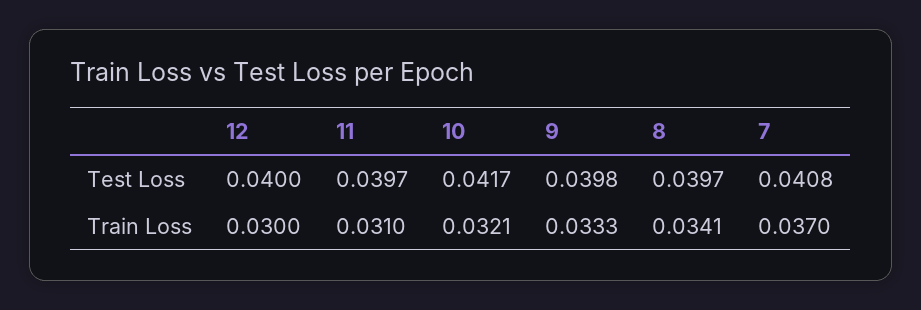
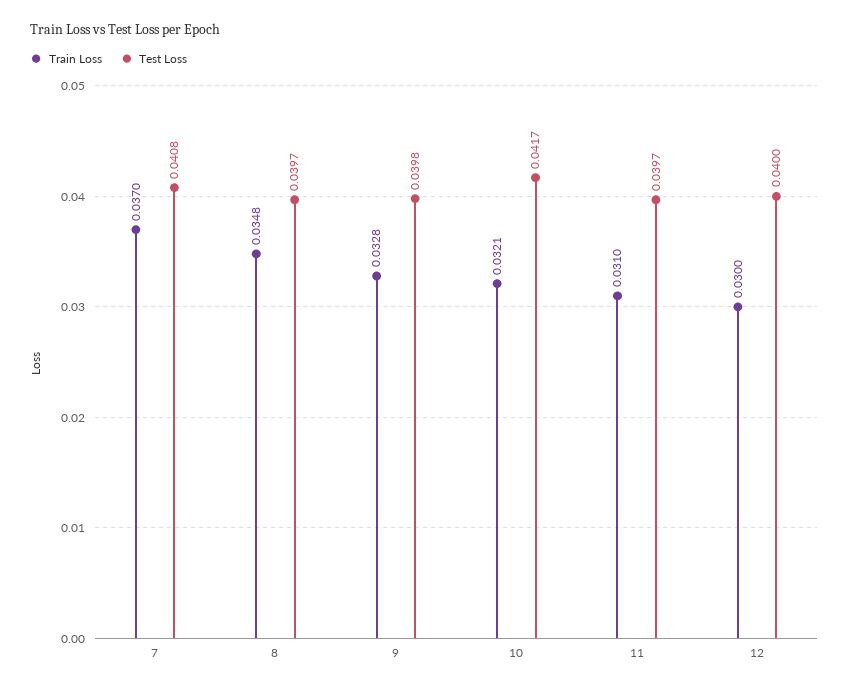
  {
    "Test Loss": {
      "12": 0.04,
      "11": 0.0397,
      "10": 0.0417,
      "9": 0.0398,
      "8": 0.0397,
      "7": 0.0408
    },
    "Train Loss": {
      "12": 0.03,
      "11": 0.031,
      "10": 0.0321,
-     "9": 0.0333,
+     "9": 0.0328,
-     "8": 0.0341,
+     "8": 0.0348,
      "7": 0.037
    }
  }

